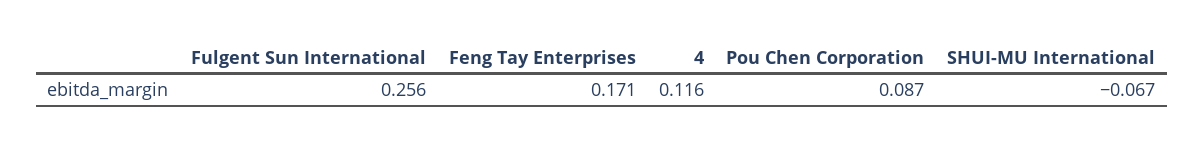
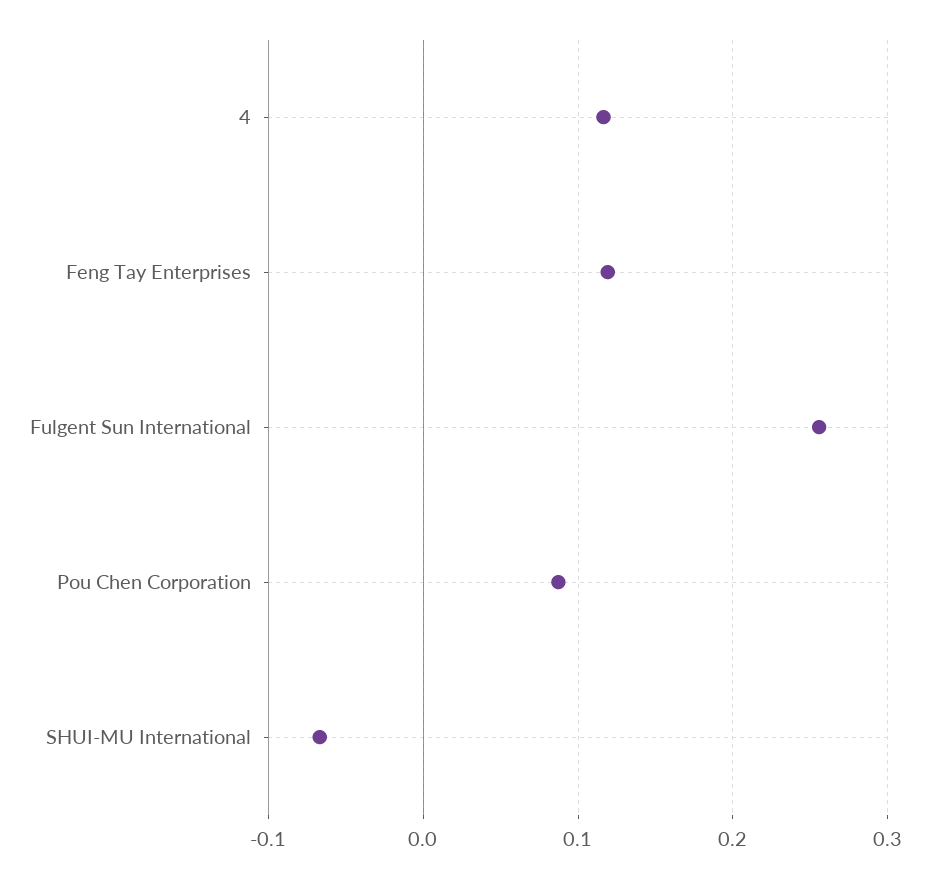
  {
    "Fulgent Sun International": 0.256,
-   "Feng Tay Enterprises": 0.171,
+   "Feng Tay Enterprises": 0.12,
    "4": 0.116,
    "Pou Chen Corporation": 0.087,
    "SHUI-MU International": -0.067
  }

